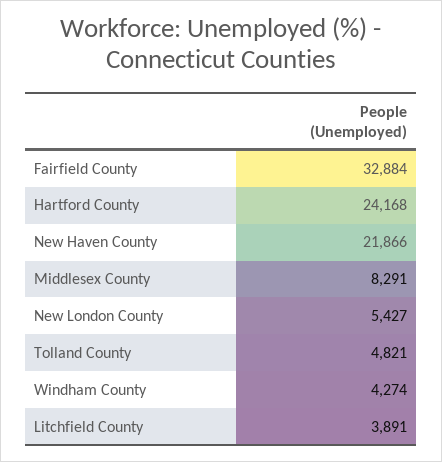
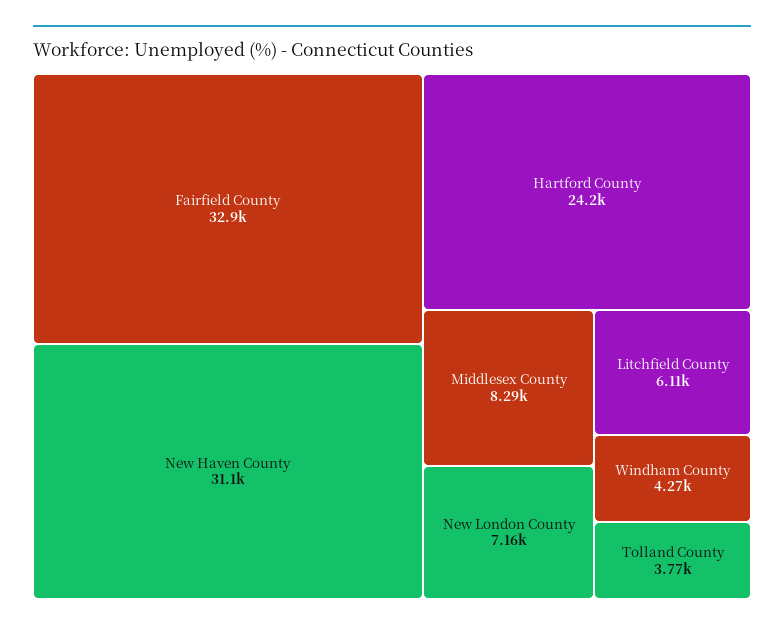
  {
    "Fairfield County": 32884,
    "Hartford County": 24168,
-   "New Haven County": 21866,
+   "New Haven County": 31100,
    "Middlesex County": 8291,
-   "New London County": 5427,
+   "New London County": 7160,
-   "Tolland County": 4821,
+   "Tolland County": 3770,
    "Windham County": 4274,
-   "Litchfield County": 3891
+   "Litchfield County": 6110
  }

